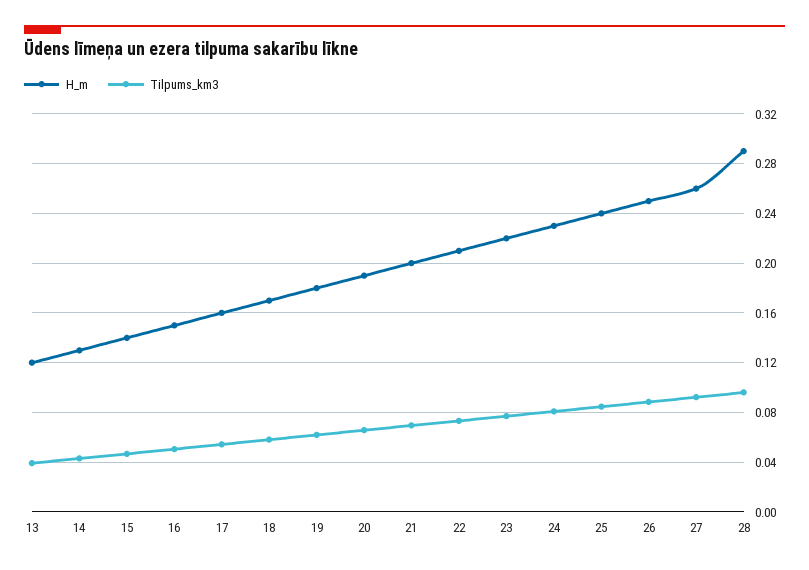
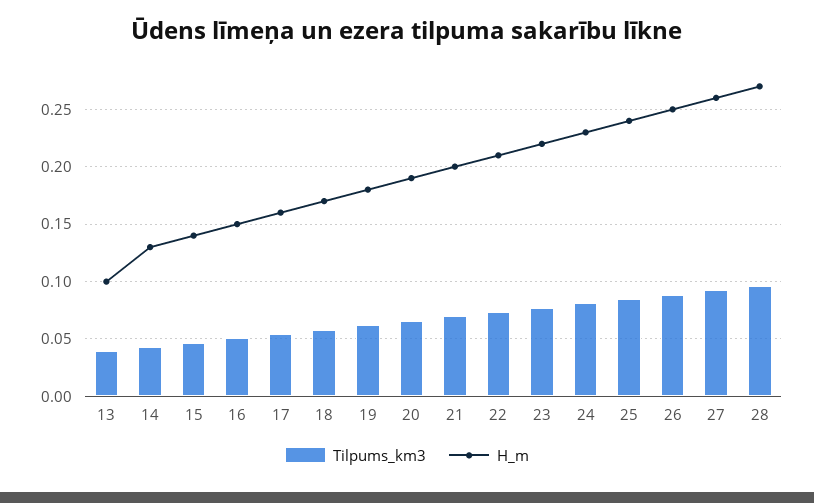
  {
    "H_m": {
-     "13": 0.12,
+     "13": 0.1,
      "14": 0.13,
      "15": 0.14,
      "16": 0.15,
      "17": 0.16,
      "18": 0.17,
      "19": 0.18,
      "20": 0.19,
      "21": 0.2,
      "22": 0.21,
      "23": 0.22,
      "24": 0.23,
      "25": 0.24,
      "26": 0.25,
      "27": 0.26,
-     "28": 0.29
+     "28": 0.27
    },
    "Tilpums_km3": {
      "13": 0.04,
      "14": 0.045,
      "15": 0.045,
      "16": 0.05,
      "17": 0.055,
      "18": 0.06,
      "19": 0.06,
      "20": 0.065,
      "21": 0.07,
      "22": 0.075,
      "23": 0.075,
      "24": 0.08,
      "25": 0.085,
      "26": 0.09,
      "27": 0.09,
      "28": 0.095
    }
  }

